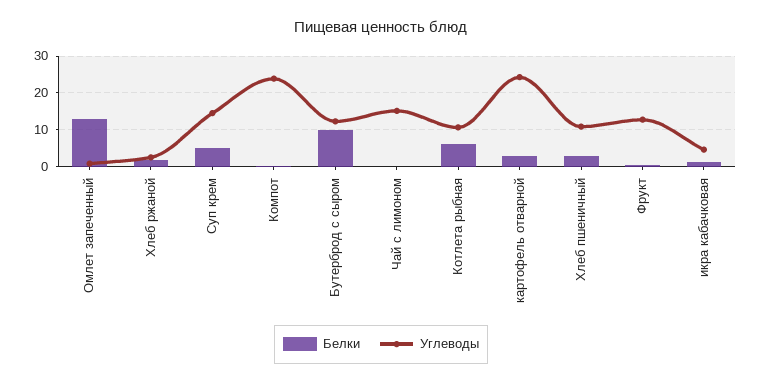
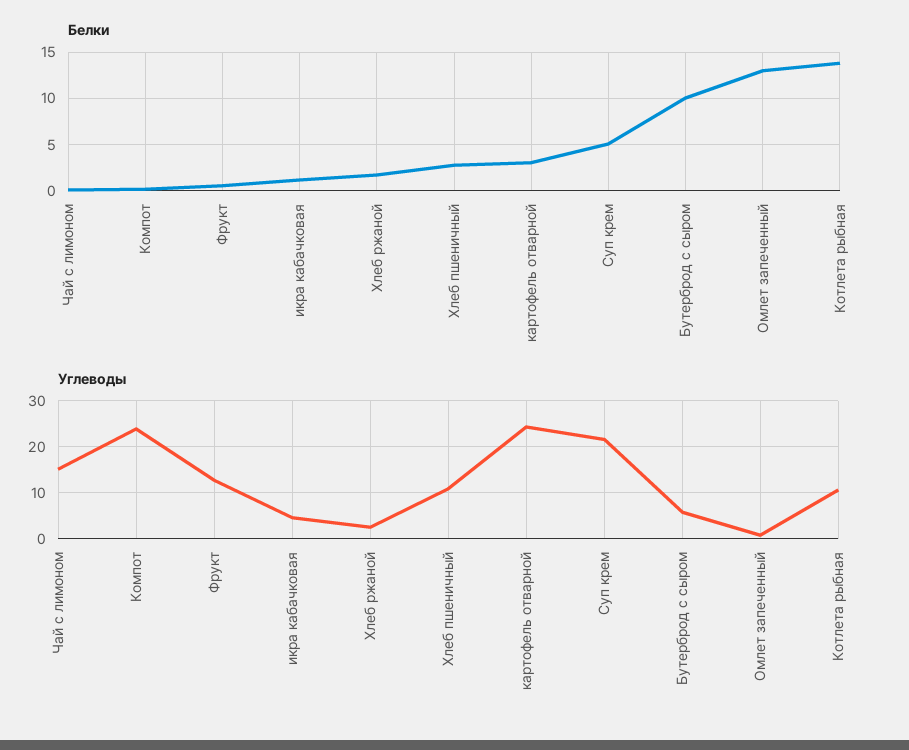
  {
    "Белки": {
      "Омлет запеченный": 13,
      "Хлеб ржаной": 2,
      "Суп крем": 5,
      "Компот": 0,
      "Бутерброд с сыром": 10,
      "Чай с лимоном": 0,
-     "Котлета рыбная": 6,
+     "Котлета рыбная": 14,
      "картофель отварной": 3,
      "Хлеб пшеничный": 3,
      "Фрукт": 1,
      "икра кабачковая": 1
    },
    "Углеводы": {
      "Омлет запеченный": 0,
      "Хлеб ржаной": 2,
-     "Суп крем": 14,
+     "Суп крем": 22,
      "Компот": 24,
-     "Бутерброд с сыром": 12,
+     "Бутерброд с сыром": 6,
      "Чай с лимоном": 16,
      "Котлета рыбная": 10,
      "картофель отварной": 24,
      "Хлеб пшеничный": 10,
      "Фрукт": 12,
      "икра кабачковая": 4
    }
  }

